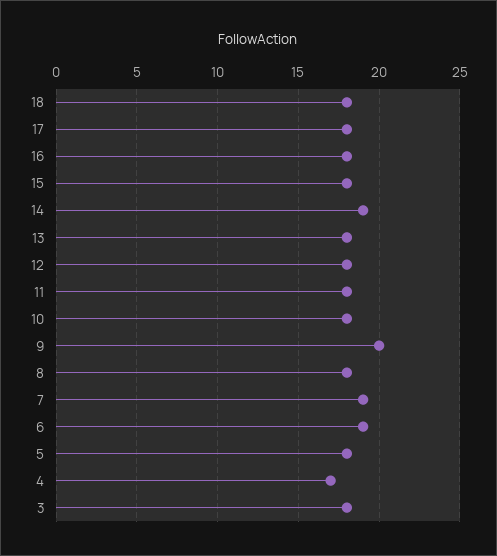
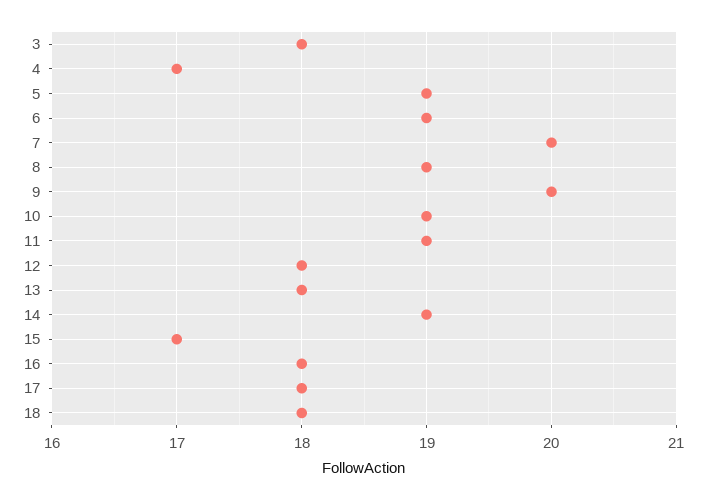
  {
    "18": 18,
    "17": 18,
    "16": 18,
-   "15": 18,
+   "15": 17,
    "14": 19,
    "13": 18,
    "12": 18,
-   "11": 18,
+   "11": 19,
-   "10": 18,
+   "10": 19,
    "9": 20,
-   "8": 18,
+   "8": 19,
-   "7": 19,
+   "7": 20,
    "6": 19,
-   "5": 18,
+   "5": 19,
    "4": 17,
    "3": 18
  }

